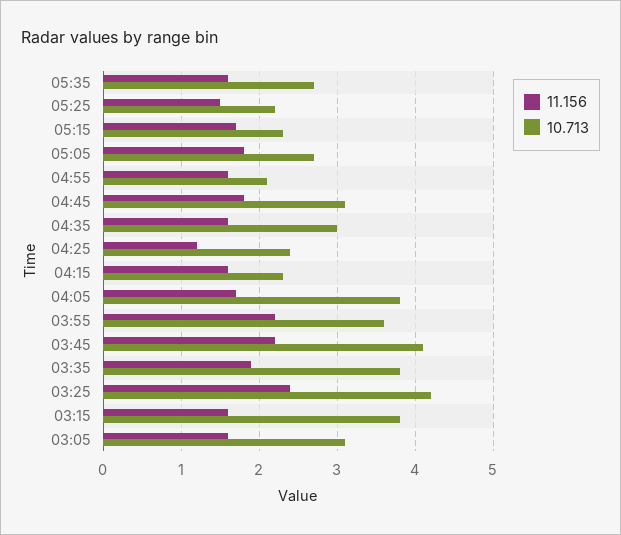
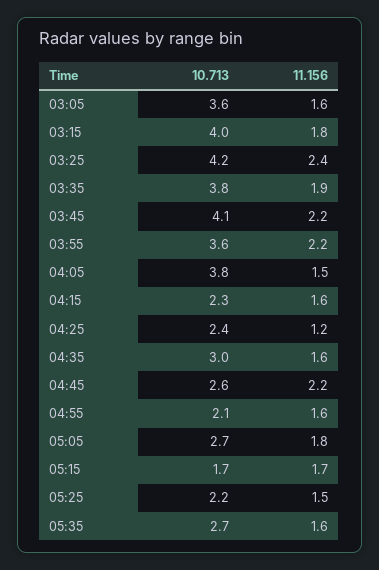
  {
    "11.156": {
      "05:35": 1.6,
      "05:25": 1.5,
      "05:15": 1.7,
      "05:05": 1.8,
      "04:55": 1.6,
-     "04:45": 1.8,
+     "04:45": 2.2,
      "04:35": 1.6,
      "04:25": 1.2,
      "04:15": 1.6,
-     "04:05": 1.7,
+     "04:05": 1.5,
      "03:55": 2.2,
      "03:45": 2.2,
      "03:35": 1.9,
      "03:25": 2.4,
-     "03:15": 1.6,
+     "03:15": 1.8,
      "03:05": 1.6
    },
    "10.713": {
      "05:35": 2.7,
      "05:25": 2.2,
-     "05:15": 2.3,
+     "05:15": 1.7,
      "05:05": 2.7,
      "04:55": 2.1,
-     "04:45": 3.1,
+     "04:45": 2.6,
      "04:35": 3,
      "04:25": 2.4,
      "04:15": 2.3,
      "04:05": 3.8,
      "03:55": 3.6,
      "03:45": 4.1,
      "03:35": 3.8,
      "03:25": 4.2,
-     "03:15": 3.8,
+     "03:15": 4,
-     "03:05": 3.1
+     "03:05": 3.6
    }
  }

